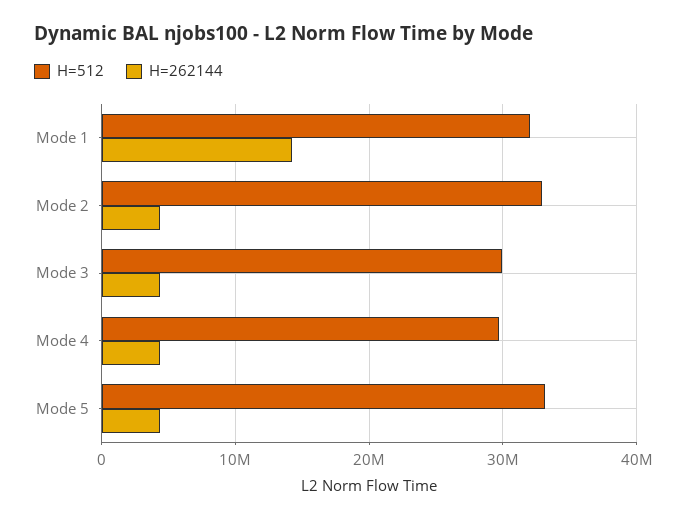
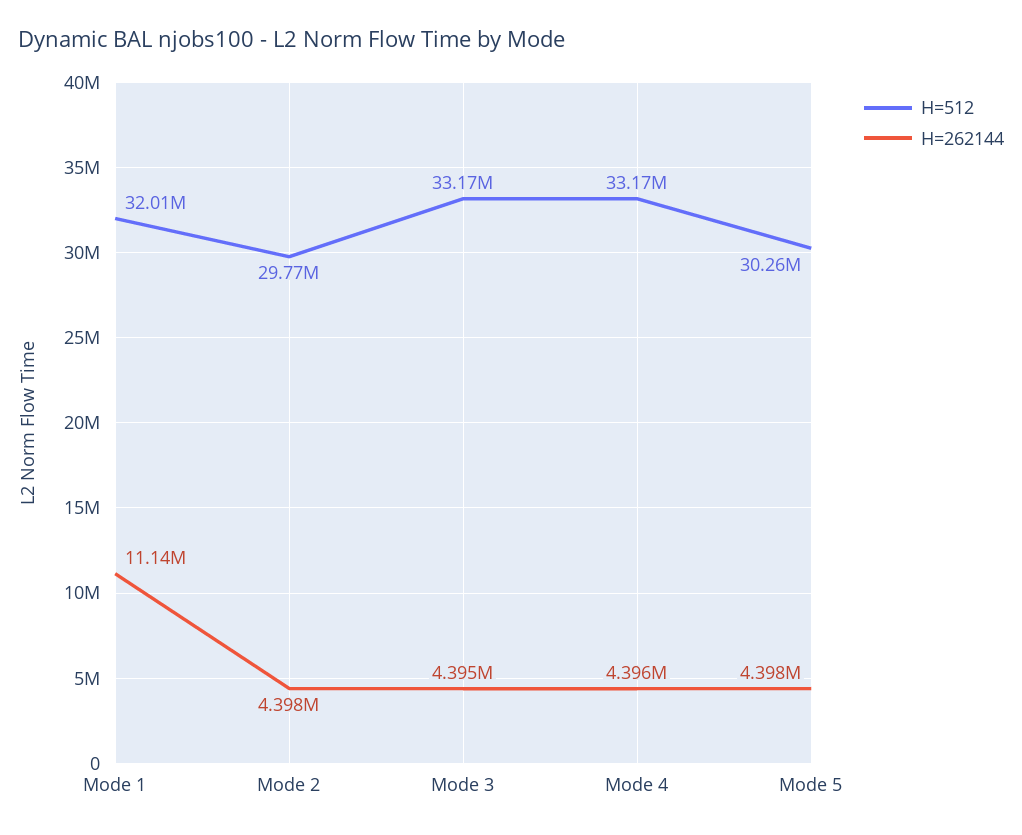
  {
    "H=512": {
      "Mode 1": 32010000,
-     "Mode 2": 33000000,
+     "Mode 2": 29770000,
-     "Mode 3": 30000000,
+     "Mode 3": 33170000,
-     "Mode 4": 30000000,
+     "Mode 4": 33170000,
-     "Mode 5": 33000000
+     "Mode 5": 30260000
    },
    "H=262144": {
-     "Mode 1": 14000000,
+     "Mode 1": 11140000,
      "Mode 2": 4398000,
      "Mode 3": 4395000,
      "Mode 4": 4396000,
      "Mode 5": 4398000
    }
  }

